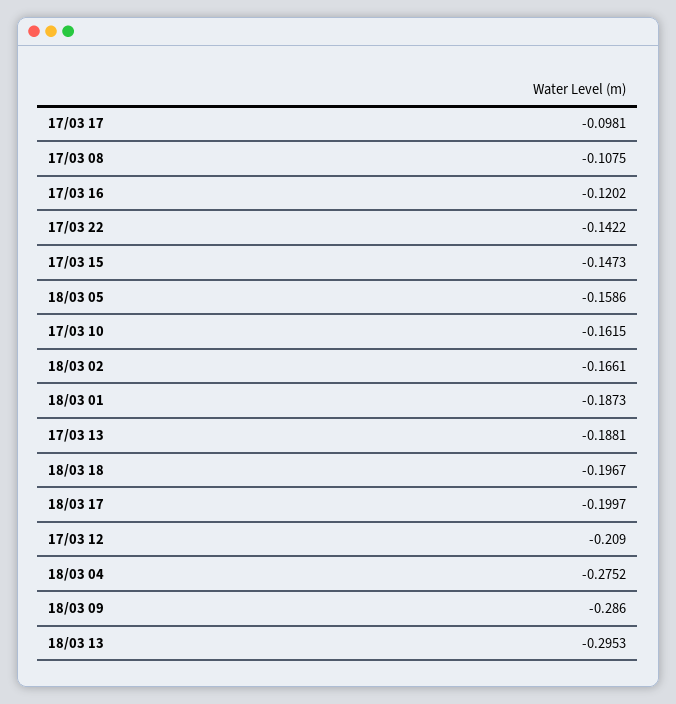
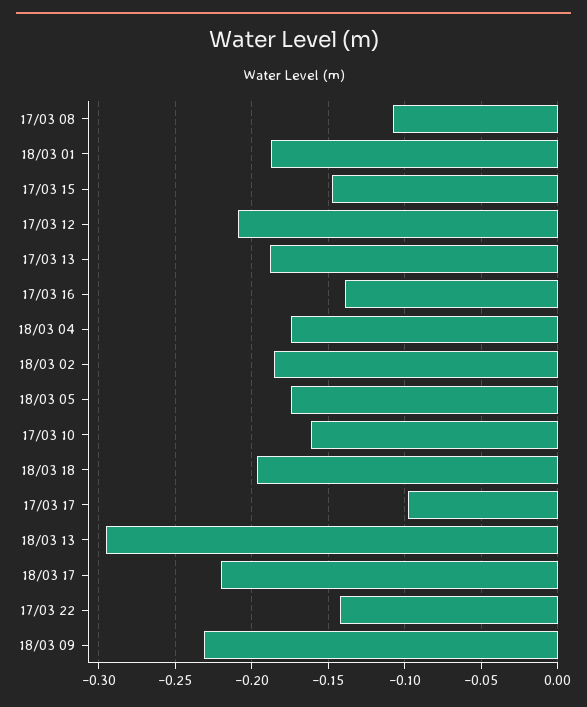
  {
    "17/03 17": -0.0981,
    "17/03 08": -0.1075,
-   "17/03 16": -0.1202,
+   "17/03 16": -0.14,
    "17/03 22": -0.1422,
    "17/03 15": -0.1473,
-   "18/03 05": -0.1586,
+   "18/03 05": -0.175,
    "17/03 10": -0.1615,
-   "18/03 02": -0.1661,
+   "18/03 02": -0.185,
    "18/03 01": -0.1873,
    "17/03 13": -0.1881,
    "18/03 18": -0.1967,
-   "18/03 17": -0.1997,
+   "18/03 17": -0.22,
    "17/03 12": -0.209,
-   "18/03 04": -0.2752,
+   "18/03 04": -0.175,
-   "18/03 09": -0.286,
+   "18/03 09": -0.23,
    "18/03 13": -0.2953
  }

